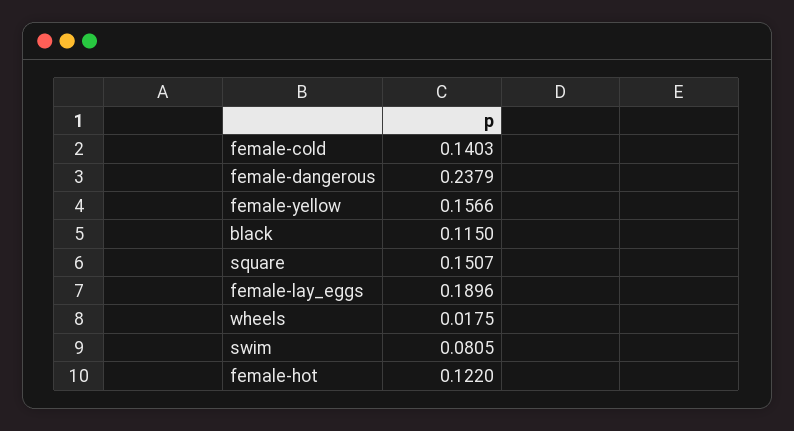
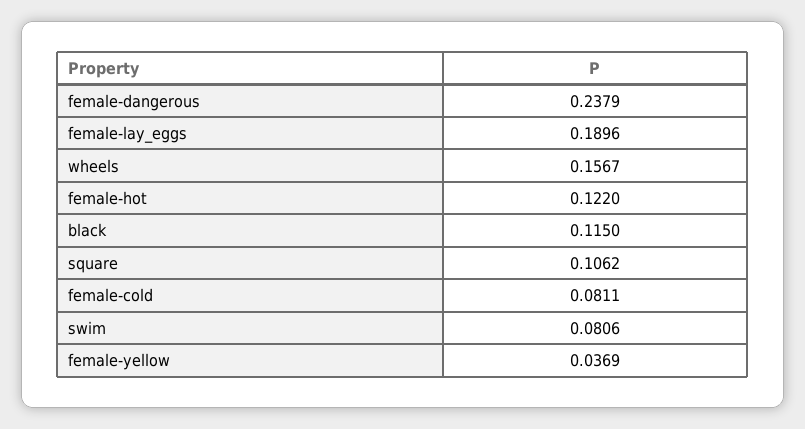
  {
-   "female-cold": 0.1403,
+   "female-cold": 0.0811,
    "female-dangerous": 0.2379,
-   "female-yellow": 0.1566,
+   "female-yellow": 0.0369,
    "black": 0.115,
-   "square": 0.1507,
+   "square": 0.1062,
    "female-lay_eggs": 0.1896,
-   "wheels": 0.0175,
+   "wheels": 0.1567,
-   "swim": 0.0805,
+   "swim": 0.0806,
    "female-hot": 0.122
  }

